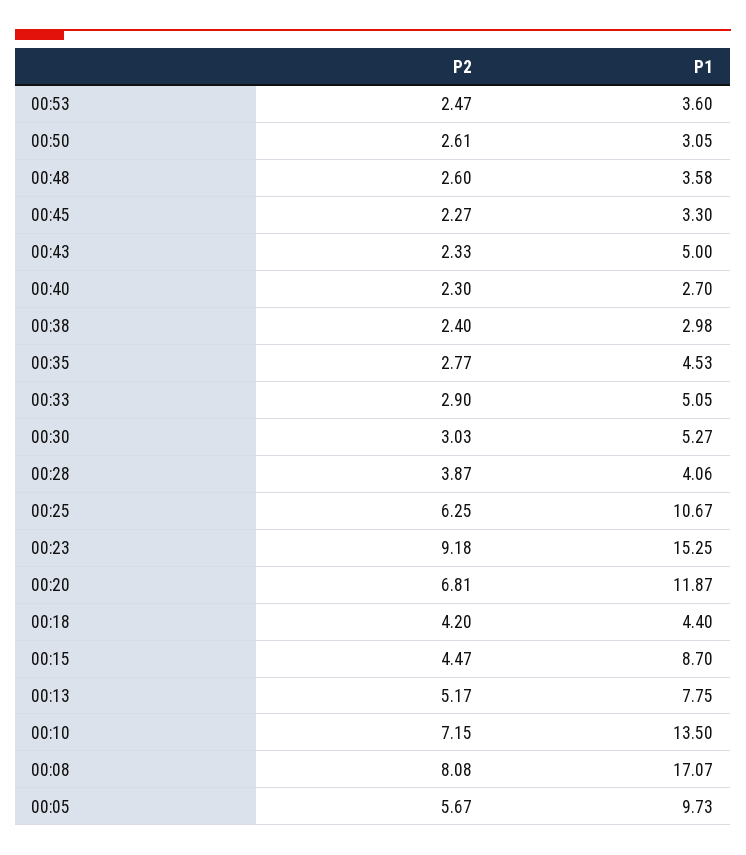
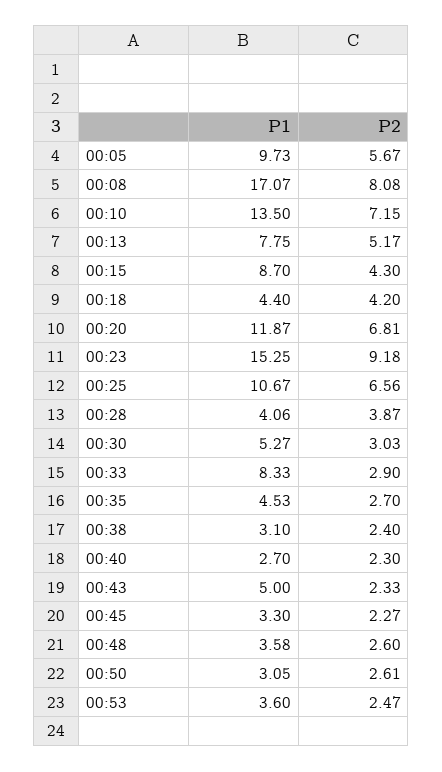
  {
    "P2": {
      "00:53": 2.47,
      "00:50": 2.61,
      "00:48": 2.6,
      "00:45": 2.27,
      "00:43": 2.33,
      "00:40": 2.3,
      "00:38": 2.4,
-     "00:35": 2.77,
+     "00:35": 2.7,
      "00:33": 2.9,
      "00:30": 3.03,
      "00:28": 3.87,
-     "00:25": 6.25,
+     "00:25": 6.56,
      "00:23": 9.18,
      "00:20": 6.81,
      "00:18": 4.2,
-     "00:15": 4.47,
+     "00:15": 4.3,
      "00:13": 5.17,
      "00:10": 7.15,
      "00:08": 8.08,
      "00:05": 5.67
    },
    "P1": {
      "00:53": 3.6,
      "00:50": 3.05,
      "00:48": 3.58,
      "00:45": 3.3,
      "00:43": 5,
      "00:40": 2.7,
-     "00:38": 2.98,
+     "00:38": 3.1,
      "00:35": 4.53,
-     "00:33": 5.05,
+     "00:33": 8.33,
      "00:30": 5.27,
      "00:28": 4.06,
      "00:25": 10.67,
      "00:23": 15.25,
      "00:20": 11.87,
      "00:18": 4.4,
      "00:15": 8.7,
      "00:13": 7.75,
      "00:10": 13.5,
      "00:08": 17.07,
      "00:05": 9.73
    }
  }

